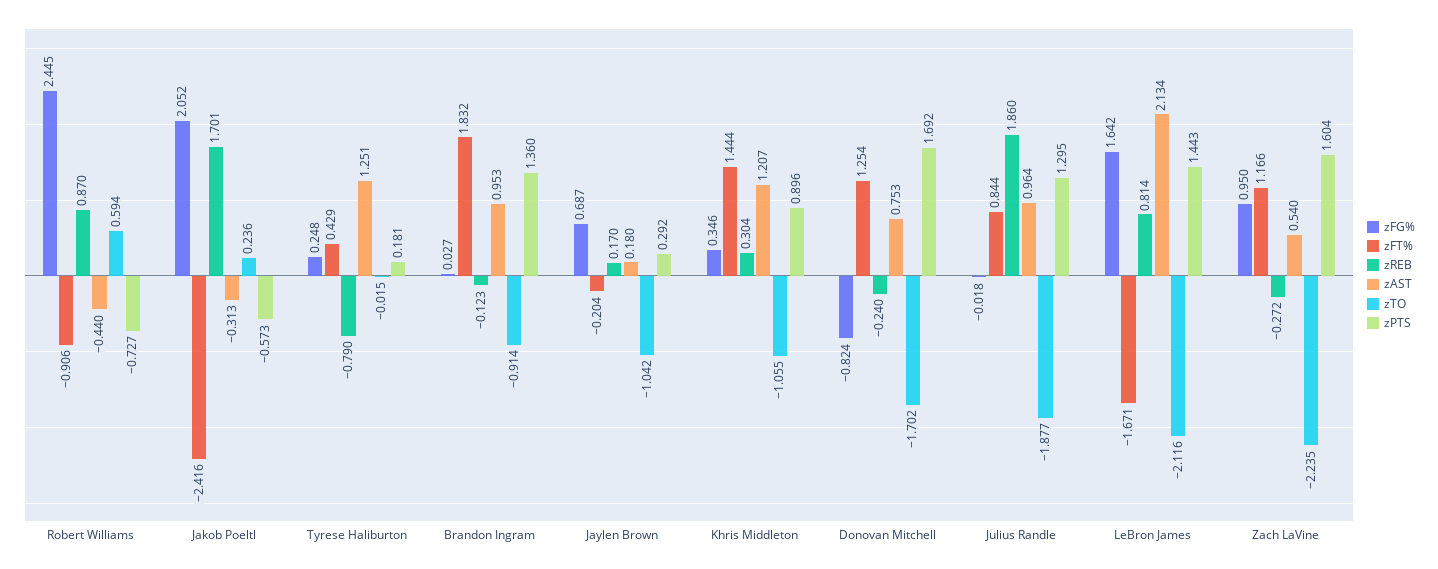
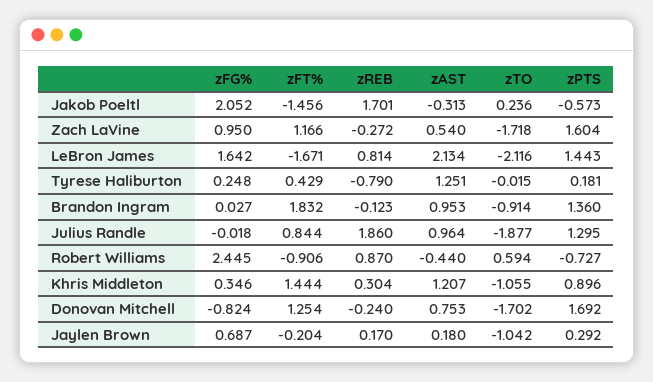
  {
    "zFG%": {
      "Robert Williams": 2.445,
      "Jakob Poeltl": 2.052,
      "Tyrese Haliburton": 0.248,
      "Brandon Ingram": 0.027,
      "Jaylen Brown": 0.687,
      "Khris Middleton": 0.346,
      "Donovan Mitchell": -0.824,
      "Julius Randle": -0.018,
      "LeBron James": 1.642,
      "Zach LaVine": 0.95
    },
    "zFT%": {
      "Robert Williams": -0.906,
-     "Jakob Poeltl": -2.416,
+     "Jakob Poeltl": -1.456,
      "Tyrese Haliburton": 0.429,
      "Brandon Ingram": 1.832,
      "Jaylen Brown": -0.204,
      "Khris Middleton": 1.444,
      "Donovan Mitchell": 1.254,
      "Julius Randle": 0.844,
      "LeBron James": -1.671,
      "Zach LaVine": 1.166
    },
    "zREB": {
      "Robert Williams": 0.87,
      "Jakob Poeltl": 1.701,
      "Tyrese Haliburton": -0.79,
      "Brandon Ingram": -0.123,
      "Jaylen Brown": 0.17,
      "Khris Middleton": 0.304,
      "Donovan Mitchell": -0.24,
      "Julius Randle": 1.86,
      "LeBron James": 0.814,
      "Zach LaVine": -0.272
    },
    "zAST": {
      "Robert Williams": -0.44,
      "Jakob Poeltl": -0.313,
      "Tyrese Haliburton": 1.251,
      "Brandon Ingram": 0.953,
      "Jaylen Brown": 0.18,
      "Khris Middleton": 1.207,
      "Donovan Mitchell": 0.753,
      "Julius Randle": 0.964,
      "LeBron James": 2.134,
      "Zach LaVine": 0.54
    },
    "zTO": {
      "Robert Williams": 0.594,
      "Jakob Poeltl": 0.236,
      "Tyrese Haliburton": -0.015,
      "Brandon Ingram": -0.914,
      "Jaylen Brown": -1.042,
      "Khris Middleton": -1.055,
      "Donovan Mitchell": -1.702,
      "Julius Randle": -1.877,
      "LeBron James": -2.116,
-     "Zach LaVine": -2.235
+     "Zach LaVine": -1.718
    },
    "zPTS": {
      "Robert Williams": -0.727,
      "Jakob Poeltl": -0.573,
      "Tyrese Haliburton": 0.181,
      "Brandon Ingram": 1.36,
      "Jaylen Brown": 0.292,
      "Khris Middleton": 0.896,
      "Donovan Mitchell": 1.692,
      "Julius Randle": 1.295,
      "LeBron James": 1.443,
      "Zach LaVine": 1.604
    }
  }

